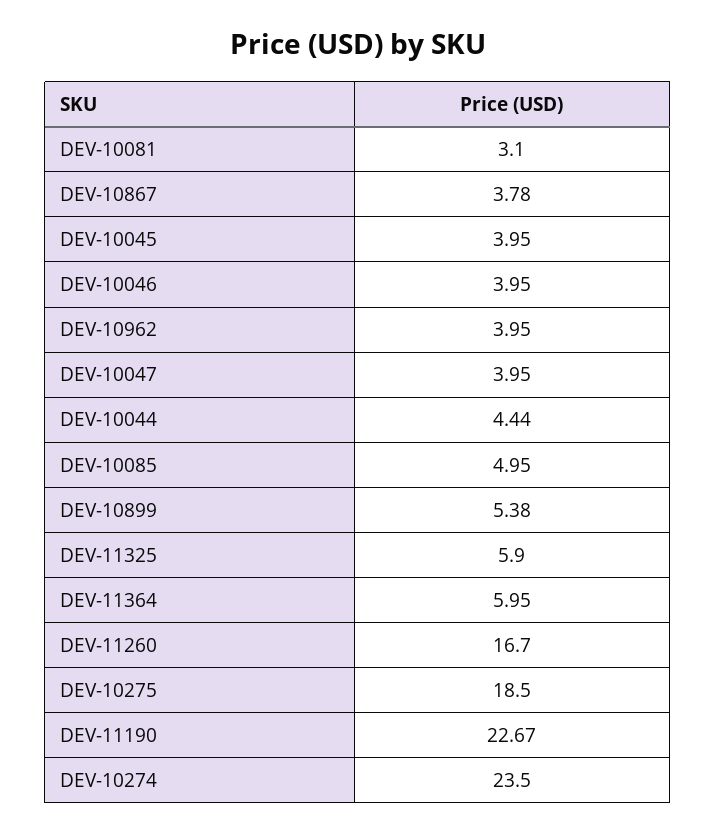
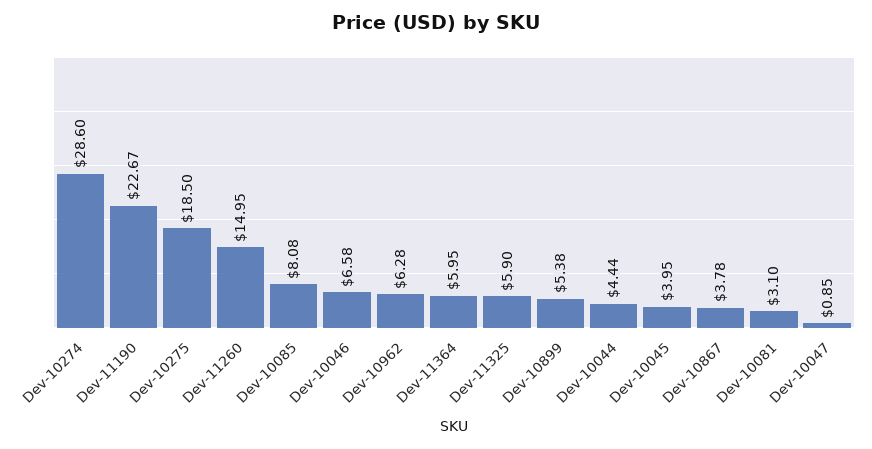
  {
    "DEV-10081": 3.1,
    "DEV-10867": 3.78,
    "DEV-10045": 3.95,
-   "DEV-10046": 3.95,
+   "DEV-10046": 6.58,
-   "DEV-10962": 3.95,
+   "DEV-10962": 6.28,
-   "DEV-10047": 3.95,
+   "DEV-10047": 0.85,
    "DEV-10044": 4.44,
-   "DEV-10085": 4.95,
+   "DEV-10085": 8.08,
    "DEV-10899": 5.38,
    "DEV-11325": 5.9,
    "DEV-11364": 5.95,
-   "DEV-11260": 16.7,
+   "DEV-11260": 14.95,
    "DEV-10275": 18.5,
    "DEV-11190": 22.67,
-   "DEV-10274": 23.5
+   "DEV-10274": 28.6
  }

